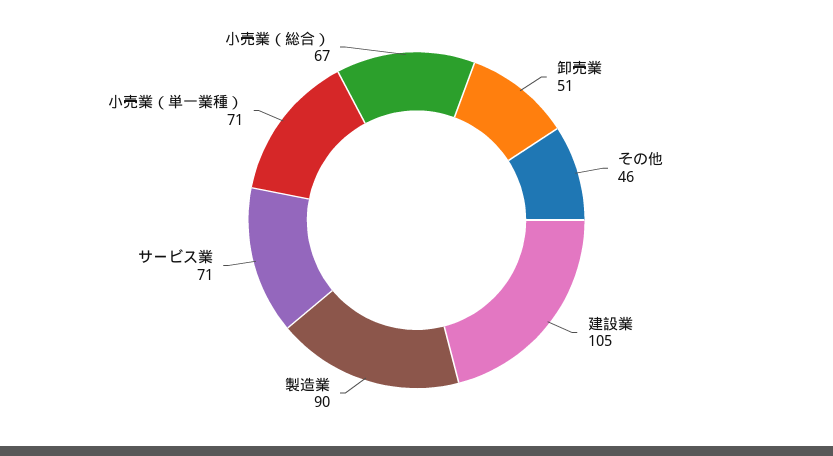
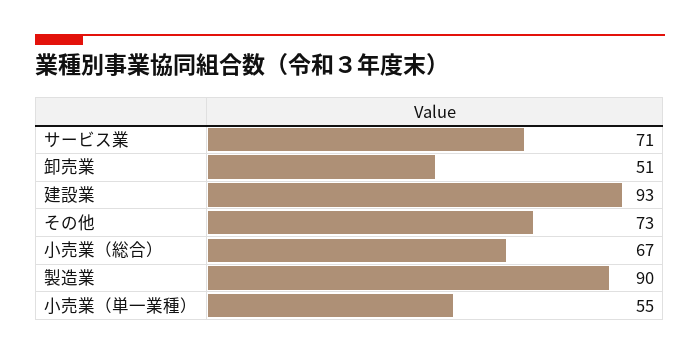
  {
    "卸売業": 51,
-   "その他": 46,
+   "その他": 73,
-   "建設業": 105,
+   "建設業": 93,
    "製造業": 90,
    "サービス業": 71,
-   "小売業（単一業種）": 71,
+   "小売業（単一業種）": 55,
    "小売業（総合）": 67
  }

